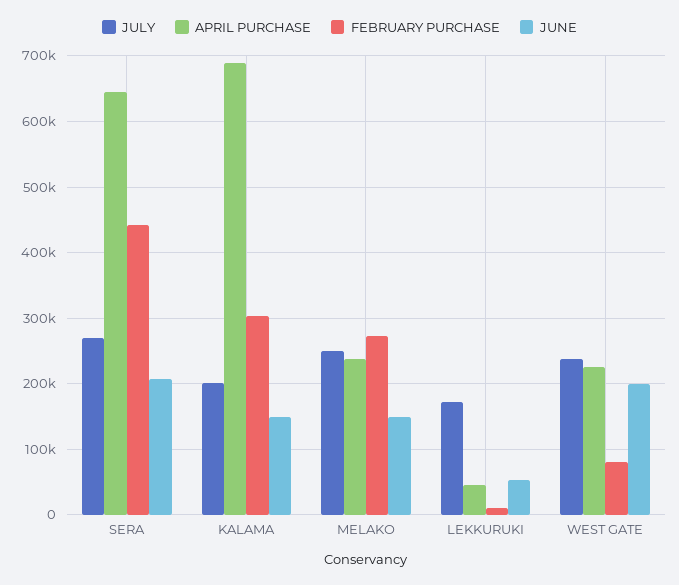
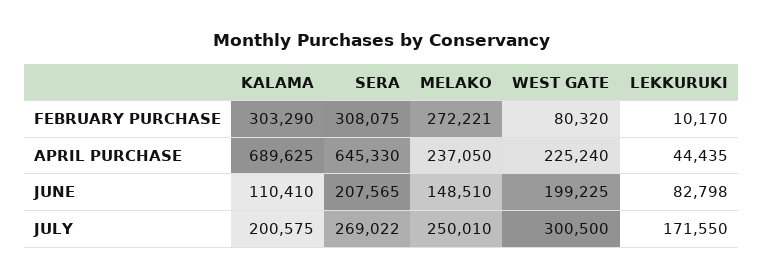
  {
    "JULY": {
      "SERA": 269022,
      "KALAMA": 200575,
      "MELAKO": 250010,
      "LEKKURUKI": 171550,
-     "WEST GATE": 240000
+     "WEST GATE": 300500
    },
    "APRIL PURCHASE": {
      "SERA": 645330,
      "KALAMA": 689625,
      "MELAKO": 237050,
      "LEKKURUKI": 44435,
      "WEST GATE": 225240
    },
    "FEBRUARY PURCHASE": {
-     "SERA": 440000,
+     "SERA": 308075,
      "KALAMA": 303290,
      "MELAKO": 272221,
      "LEKKURUKI": 10170,
      "WEST GATE": 80320
    },
    "JUNE": {
      "SERA": 207565,
-     "KALAMA": 150000,
+     "KALAMA": 110410,
      "MELAKO": 148510,
-     "LEKKURUKI": 50000,
+     "LEKKURUKI": 82798,
      "WEST GATE": 199225
    }
  }

